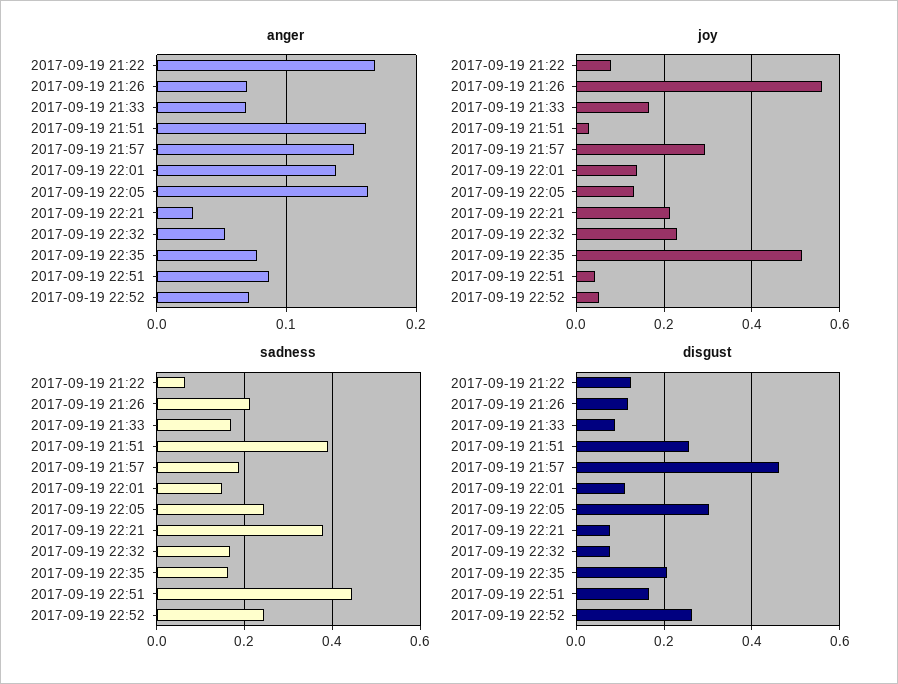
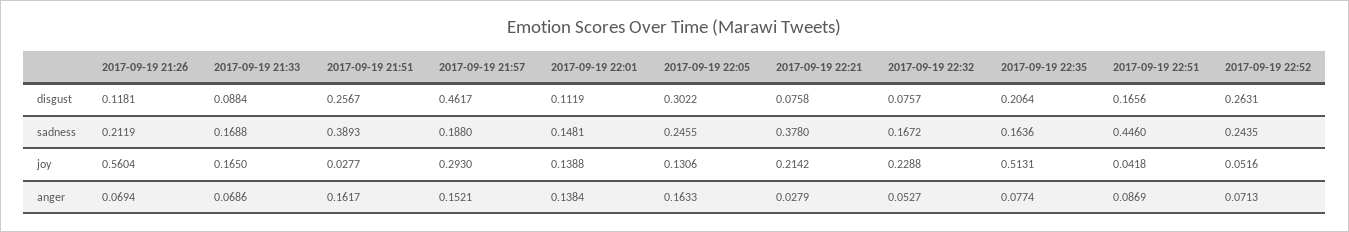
  {
    "anger": {
-     "2017-09-19 21:22": 0.17,
      "2017-09-19 21:26": 0.0694,
      "2017-09-19 21:33": 0.0686,
      "2017-09-19 21:51": 0.1617,
      "2017-09-19 21:57": 0.1521,
      "2017-09-19 22:01": 0.1384,
      "2017-09-19 22:05": 0.1633,
      "2017-09-19 22:21": 0.0279,
      "2017-09-19 22:32": 0.0527,
      "2017-09-19 22:35": 0.0774,
      "2017-09-19 22:51": 0.0869,
      "2017-09-19 22:52": 0.0713
    },
    "joy": {
-     "2017-09-19 21:22": 0.08,
      "2017-09-19 21:26": 0.5604,
      "2017-09-19 21:33": 0.165,
      "2017-09-19 21:51": 0.0277,
      "2017-09-19 21:57": 0.293,
      "2017-09-19 22:01": 0.1388,
      "2017-09-19 22:05": 0.1306,
      "2017-09-19 22:21": 0.2142,
      "2017-09-19 22:32": 0.2288,
      "2017-09-19 22:35": 0.5131,
      "2017-09-19 22:51": 0.0418,
      "2017-09-19 22:52": 0.0516
    },
    "sadness": {
-     "2017-09-19 21:22": 0.06,
      "2017-09-19 21:26": 0.2119,
      "2017-09-19 21:33": 0.1688,
      "2017-09-19 21:51": 0.3893,
      "2017-09-19 21:57": 0.188,
      "2017-09-19 22:01": 0.1481,
      "2017-09-19 22:05": 0.2455,
      "2017-09-19 22:21": 0.378,
      "2017-09-19 22:32": 0.1672,
      "2017-09-19 22:35": 0.1636,
      "2017-09-19 22:51": 0.446,
      "2017-09-19 22:52": 0.2435
    },
    "disgust": {
-     "2017-09-19 21:22": 0.12,
      "2017-09-19 21:26": 0.1181,
      "2017-09-19 21:33": 0.0884,
      "2017-09-19 21:51": 0.2567,
      "2017-09-19 21:57": 0.4617,
      "2017-09-19 22:01": 0.1119,
      "2017-09-19 22:05": 0.3022,
      "2017-09-19 22:21": 0.0758,
      "2017-09-19 22:32": 0.0757,
      "2017-09-19 22:35": 0.2064,
      "2017-09-19 22:51": 0.1656,
      "2017-09-19 22:52": 0.2631
    }
  }

